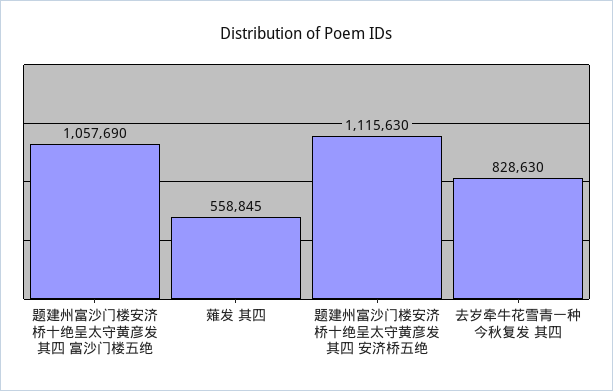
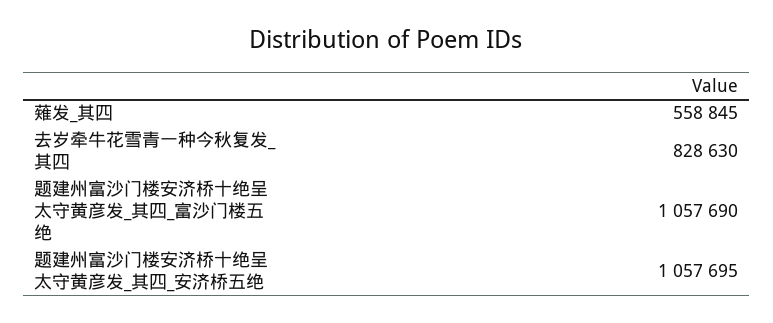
  {
    "题建州富沙门楼安济桥十绝呈太守黄彦发 其四 富沙门楼五绝": 1057690,
    "薙发 其四": 558845,
-   "题建州富沙门楼安济桥十绝呈太守黄彦发 其四 安济桥五绝": 1115630,
+   "题建州富沙门楼安济桥十绝呈太守黄彦发 其四 安济桥五绝": 1057695,
    "去岁牵牛花雪青一种今秋复发 其四": 828630
  }

